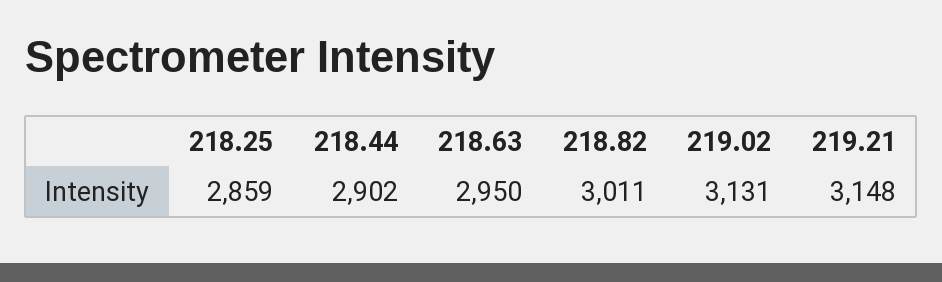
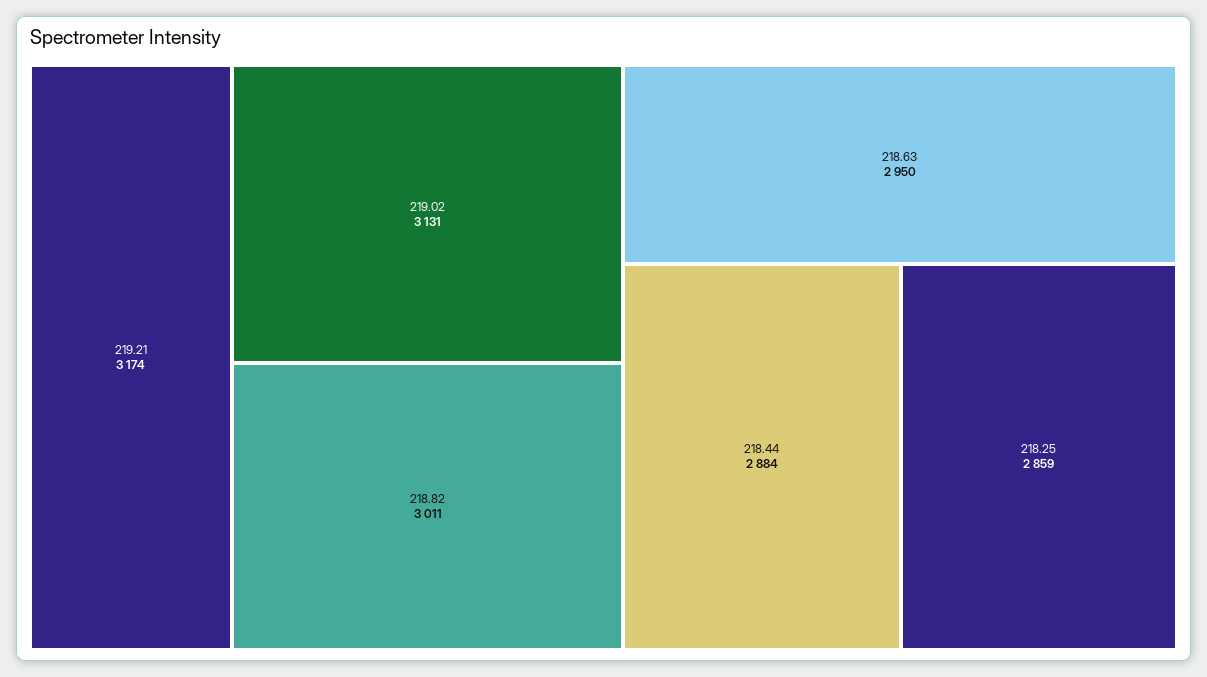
  {
    "218.25": 2859,
-   "218.44": 2902,
+   "218.44": 2884,
    "218.63": 2950,
    "218.82": 3011,
    "219.02": 3131,
-   "219.21": 3148
+   "219.21": 3174
  }

